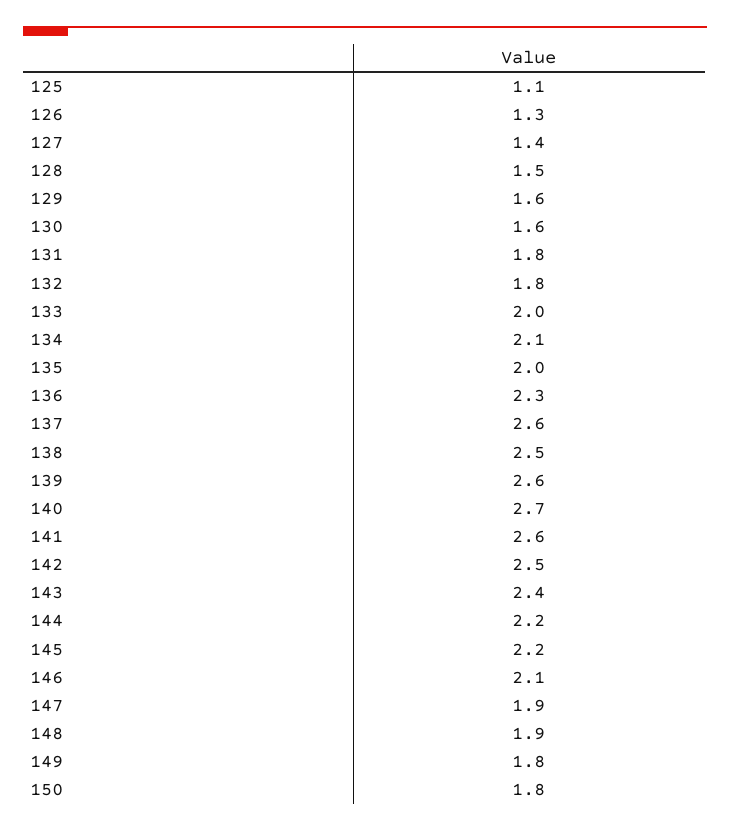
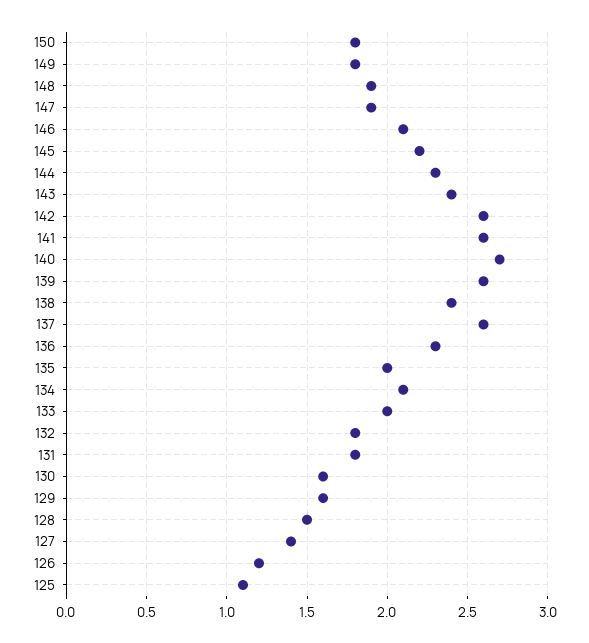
  {
    "125": 1.1,
-   "126": 1.3,
+   "126": 1.2,
    "127": 1.4,
    "128": 1.5,
    "129": 1.6,
    "130": 1.6,
    "131": 1.8,
    "132": 1.8,
    "133": 2,
    "134": 2.1,
    "135": 2,
    "136": 2.3,
    "137": 2.6,
-   "138": 2.5,
+   "138": 2.4,
    "139": 2.6,
    "140": 2.7,
    "141": 2.6,
-   "142": 2.5,
+   "142": 2.6,
    "143": 2.4,
-   "144": 2.2,
+   "144": 2.3,
    "145": 2.2,
    "146": 2.1,
    "147": 1.9,
    "148": 1.9,
    "149": 1.8,
    "150": 1.8
  }

